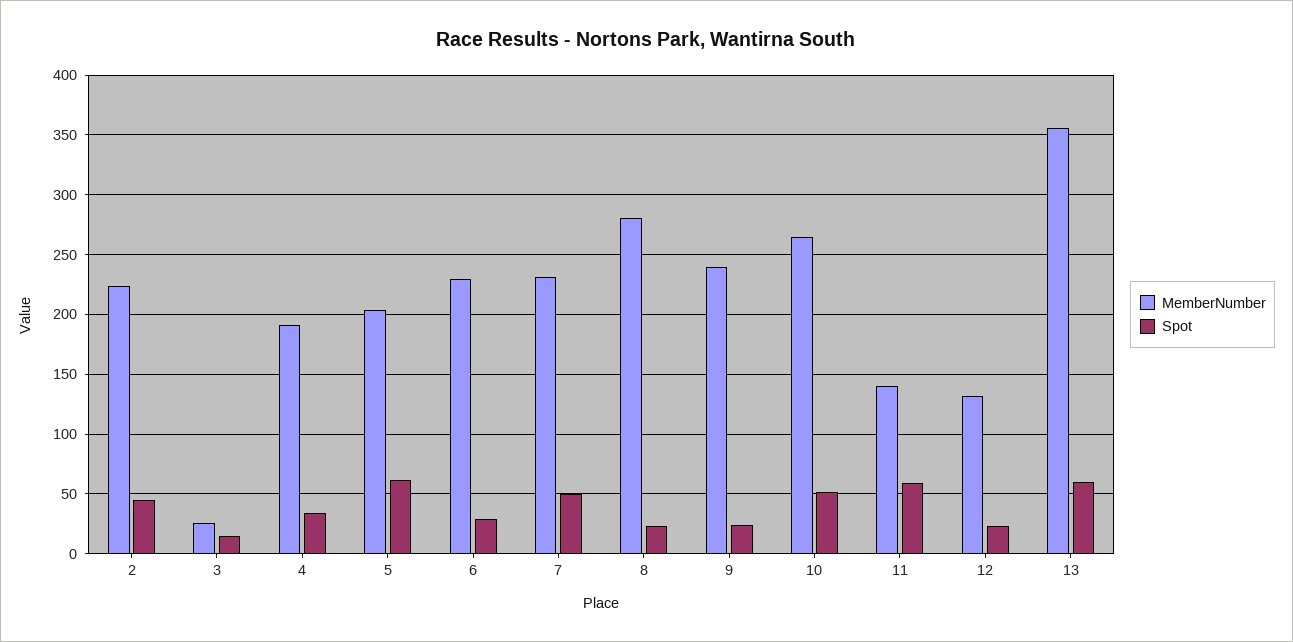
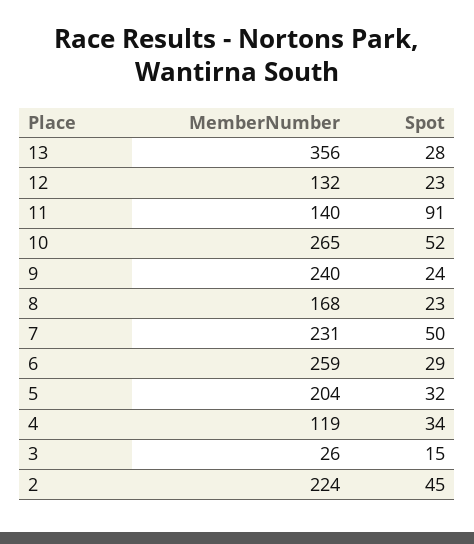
  {
    "MemberNumber": {
      "2": 224,
      "3": 26,
-     "4": 190,
+     "4": 119,
      "5": 204,
-     "6": 230,
+     "6": 259,
      "7": 231,
-     "8": 280,
+     "8": 168,
      "9": 240,
      "10": 265,
      "11": 140,
      "12": 132,
      "13": 356
    },
    "Spot": {
      "2": 45,
      "3": 15,
      "4": 34,
-     "5": 60,
+     "5": 32,
      "6": 29,
      "7": 50,
      "8": 23,
      "9": 24,
      "10": 52,
-     "11": 60,
+     "11": 91,
      "12": 23,
-     "13": 60
+     "13": 28
    }
  }

